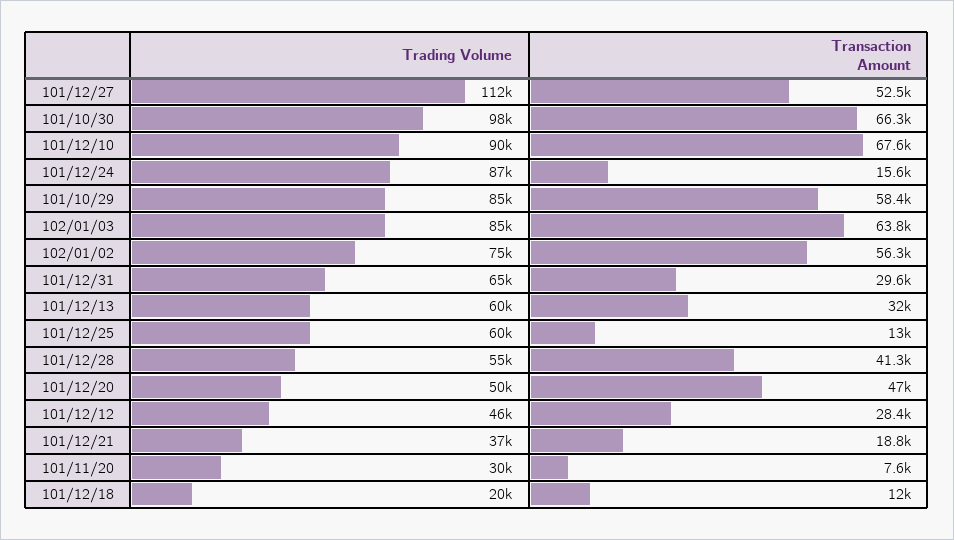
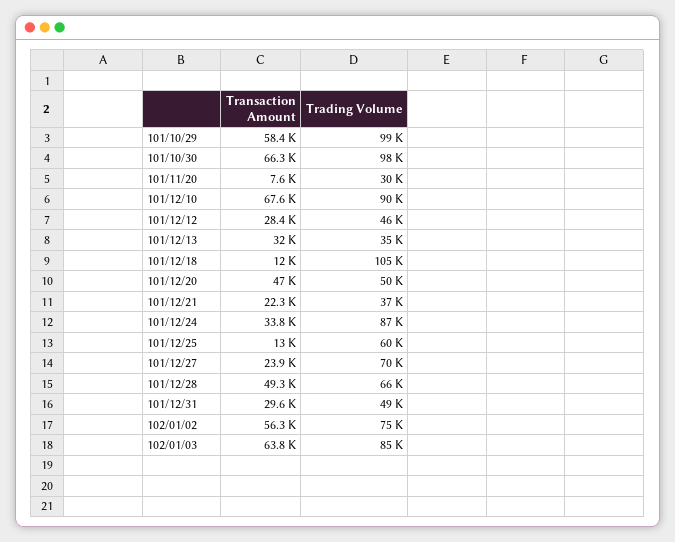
  {
    "Trading Volume": {
-     "101/12/27": 112000,
+     "101/12/27": 70000,
      "101/10/30": 98000,
      "101/12/10": 90000,
      "101/12/24": 87000,
-     "101/10/29": 85000,
+     "101/10/29": 99000,
      "102/01/03": 85000,
      "102/01/02": 75000,
-     "101/12/31": 65000,
+     "101/12/31": 49000,
-     "101/12/13": 60000,
+     "101/12/13": 35000,
      "101/12/25": 60000,
-     "101/12/28": 55000,
+     "101/12/28": 66000,
      "101/12/20": 50000,
      "101/12/12": 46000,
      "101/12/21": 37000,
      "101/11/20": 30000,
-     "101/12/18": 20000
+     "101/12/18": 105000
    },
    "Transaction Amount": {
-     "101/12/27": 52500,
+     "101/12/27": 23900,
      "101/10/30": 66300,
      "101/12/10": 67600,
-     "101/12/24": 15600,
+     "101/12/24": 33800,
      "101/10/29": 58400,
      "102/01/03": 63800,
      "102/01/02": 56300,
      "101/12/31": 29600,
      "101/12/13": 32000,
      "101/12/25": 13000,
-     "101/12/28": 41300,
+     "101/12/28": 49300,
      "101/12/20": 47000,
      "101/12/12": 28400,
-     "101/12/21": 18800,
+     "101/12/21": 22300,
      "101/11/20": 7600,
      "101/12/18": 12000
    }
  }

